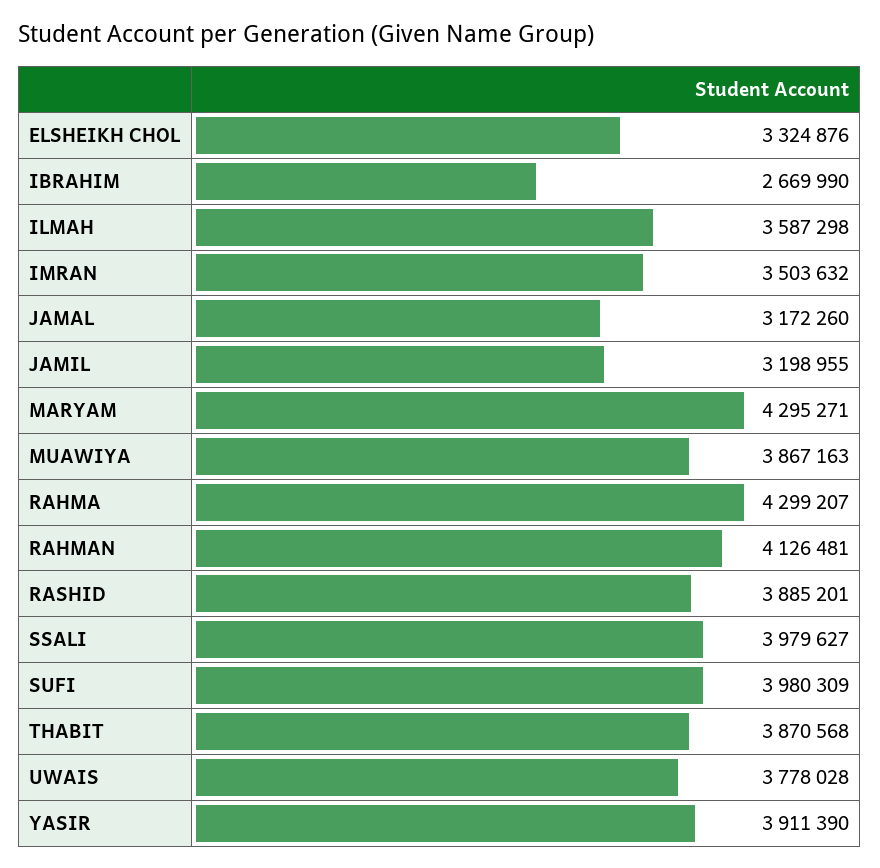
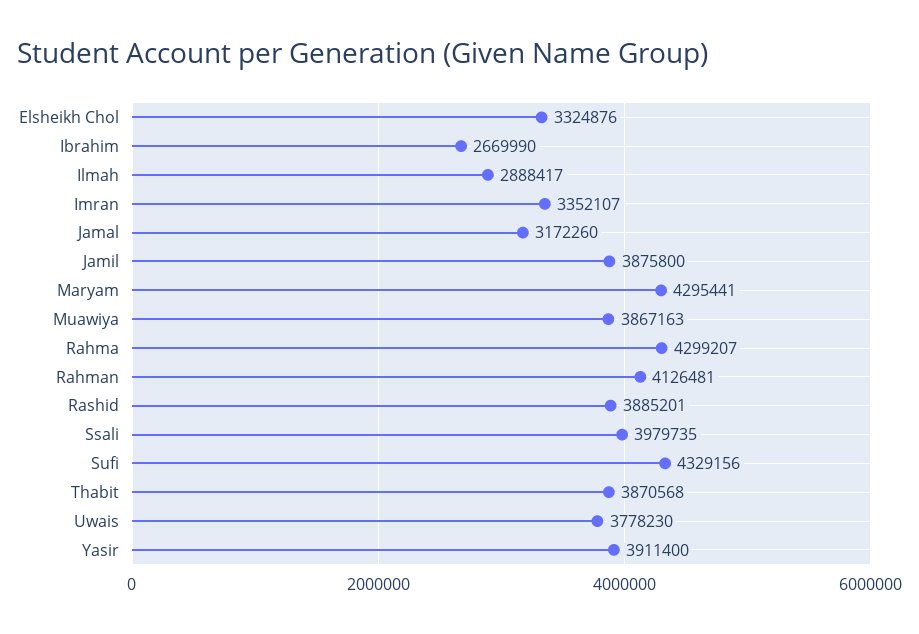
  {
    "ELSHEIKH CHOL": 3324876,
    "IBRAHIM": 2669990,
-   "ILMAH": 3587298,
+   "ILMAH": 2888417,
-   "IMRAN": 3503632,
+   "IMRAN": 3352107,
    "JAMAL": 3172260,
-   "JAMIL": 3198955,
+   "JAMIL": 3875800,
-   "MARYAM": 4295271,
+   "MARYAM": 4295441,
    "MUAWIYA": 3867163,
    "RAHMA": 4299207,
    "RAHMAN": 4126481,
    "RASHID": 3885201,
-   "SSALI": 3979627,
+   "SSALI": 3979735,
-   "SUFI": 3980309,
+   "SUFI": 4329156,
    "THABIT": 3870568,
-   "UWAIS": 3778028,
+   "UWAIS": 3778230,
-   "YASIR": 3911390
+   "YASIR": 3911400
  }

